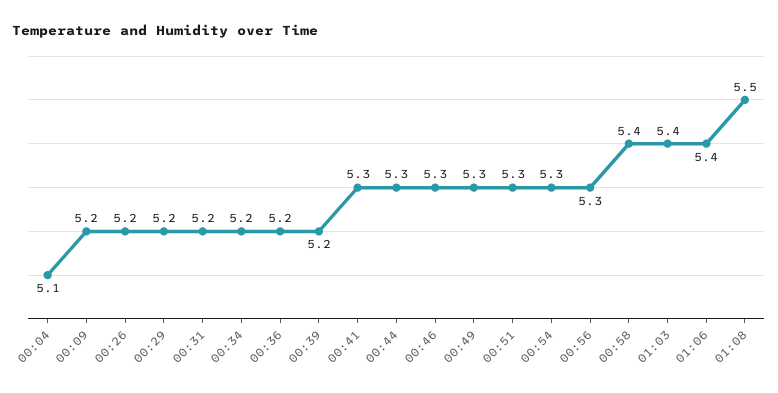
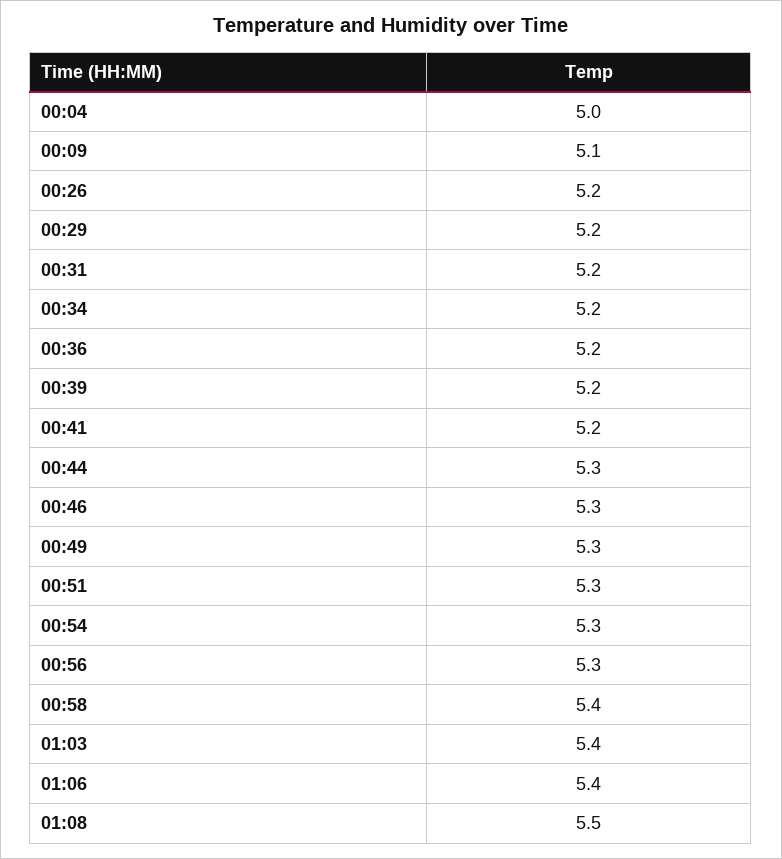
  {
-   "00:04": 5.1,
+   "00:04": 5,
-   "00:09": 5.2,
+   "00:09": 5.1,
    "00:26": 5.2,
    "00:29": 5.2,
    "00:31": 5.2,
    "00:34": 5.2,
    "00:36": 5.2,
    "00:39": 5.2,
-   "00:41": 5.3,
+   "00:41": 5.2,
    "00:44": 5.3,
    "00:46": 5.3,
    "00:49": 5.3,
    "00:51": 5.3,
    "00:54": 5.3,
    "00:56": 5.3,
    "00:58": 5.4,
    "01:03": 5.4,
    "01:06": 5.4,
    "01:08": 5.5
  }

